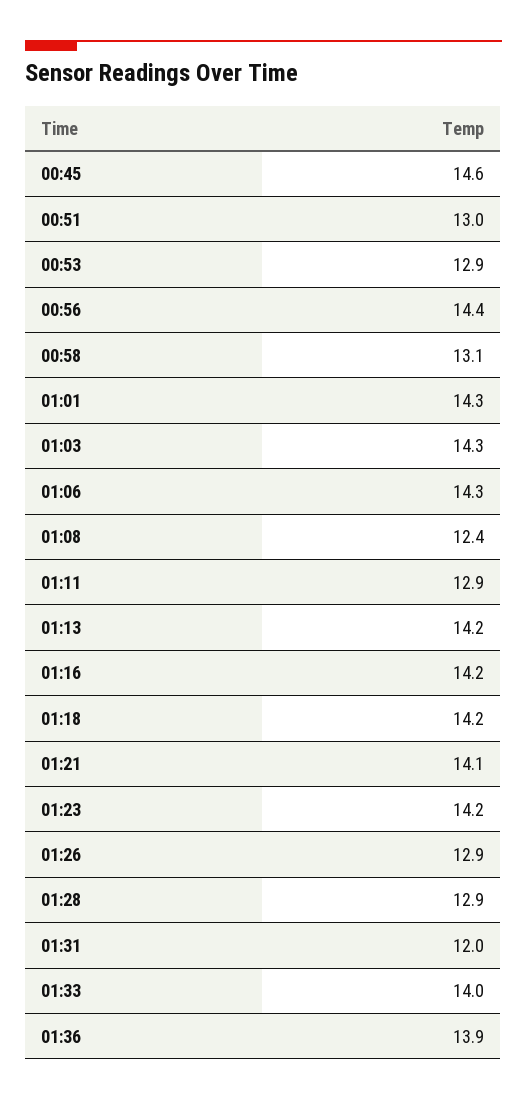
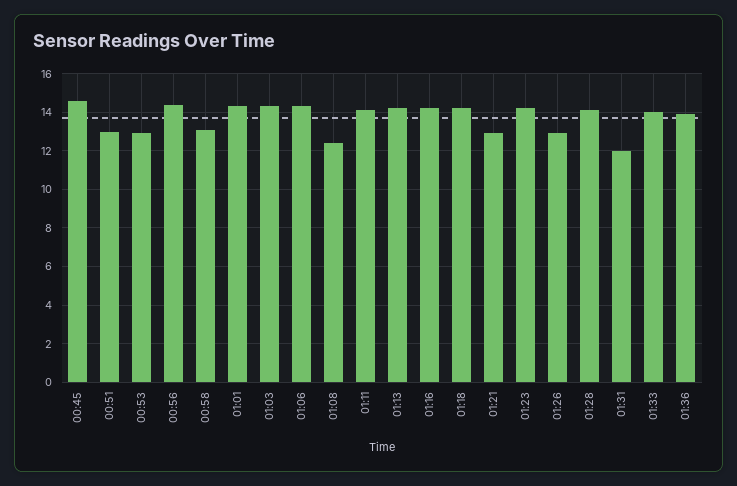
  {
    "00:45": 14.6,
    "00:51": 13,
    "00:53": 12.9,
    "00:56": 14.4,
    "00:58": 13.1,
    "01:01": 14.3,
    "01:03": 14.3,
    "01:06": 14.3,
    "01:08": 12.4,
-   "01:11": 12.9,
+   "01:11": 14,
    "01:13": 14.2,
    "01:16": 14.2,
    "01:18": 14.2,
-   "01:21": 14.1,
+   "01:21": 13,
    "01:23": 14.2,
    "01:26": 12.9,
-   "01:28": 12.9,
+   "01:28": 14,
    "01:31": 12,
    "01:33": 14,
    "01:36": 13.9
  }

